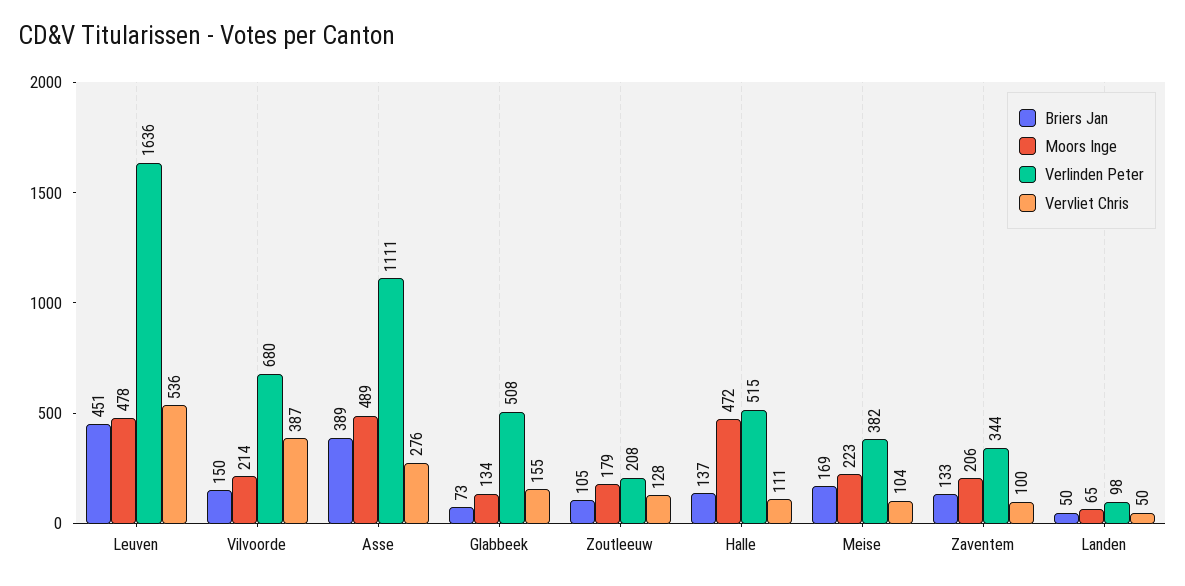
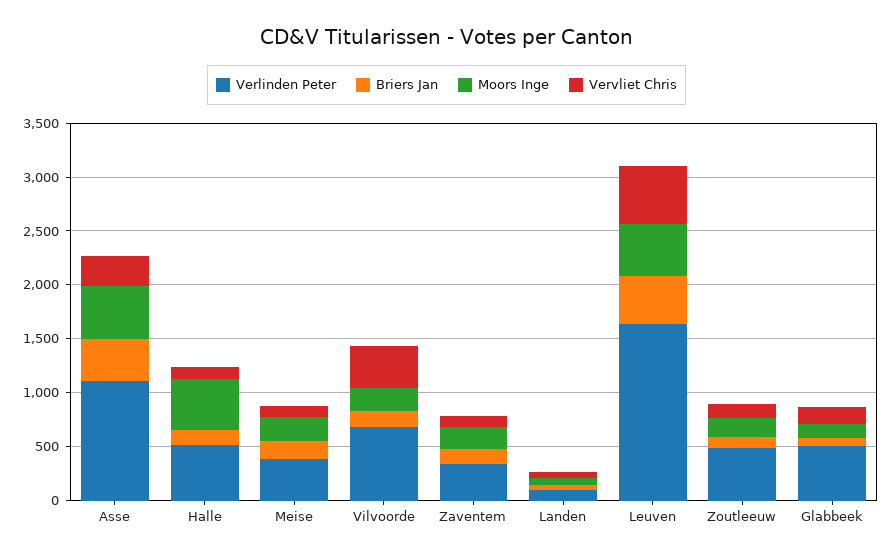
  {
    "Briers Jan": {
      "Leuven": 451,
      "Vilvoorde": 150,
      "Asse": 389,
      "Glabbeek": 73,
      "Zoutleeuw": 105,
      "Halle": 137,
      "Meise": 169,
      "Zaventem": 133,
      "Landen": 50
    },
    "Moors Inge": {
      "Leuven": 478,
      "Vilvoorde": 214,
      "Asse": 489,
      "Glabbeek": 134,
      "Zoutleeuw": 179,
      "Halle": 472,
      "Meise": 223,
      "Zaventem": 206,
      "Landen": 65
    },
    "Verlinden Peter": {
      "Leuven": 1636,
      "Vilvoorde": 680,
      "Asse": 1111,
      "Glabbeek": 508,
-     "Zoutleeuw": 208,
+     "Zoutleeuw": 500,
      "Halle": 515,
      "Meise": 382,
      "Zaventem": 344,
      "Landen": 98
    },
    "Vervliet Chris": {
      "Leuven": 536,
      "Vilvoorde": 387,
      "Asse": 276,
      "Glabbeek": 155,
      "Zoutleeuw": 128,
      "Halle": 111,
      "Meise": 104,
      "Zaventem": 100,
      "Landen": 50
    }
  }

